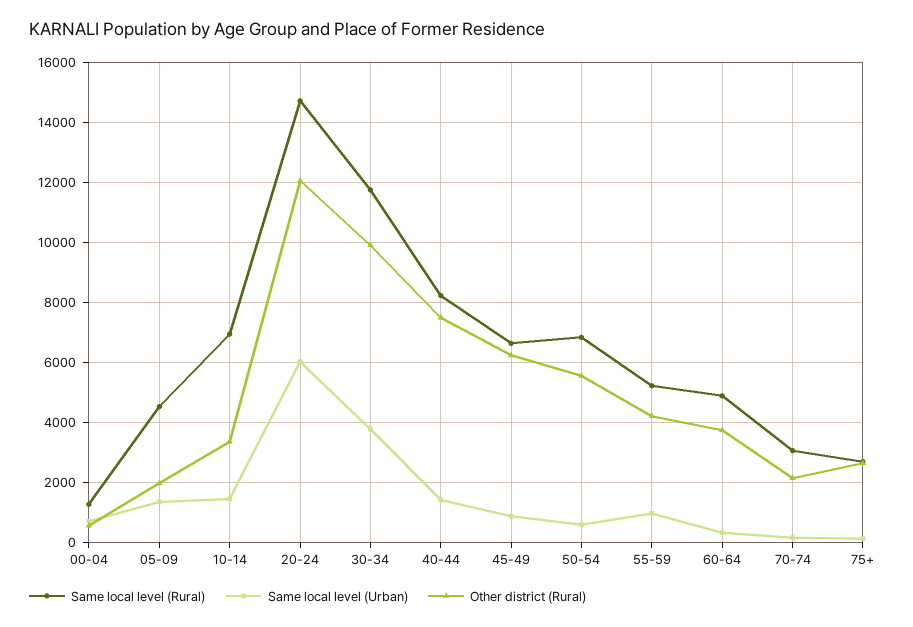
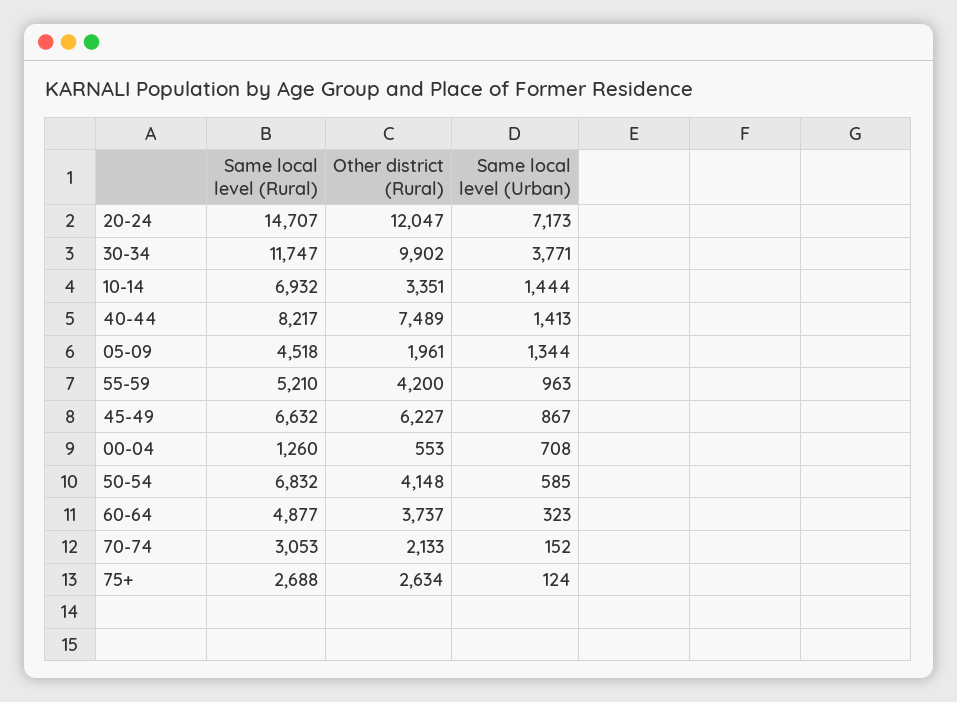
  {
    "Same local level (Rural)": {
      "00-04": 1260,
      "05-09": 4518,
      "10-14": 6932,
      "20-24": 14707,
      "30-34": 11747,
      "40-44": 8217,
      "45-49": 6632,
      "50-54": 6832,
      "55-59": 5210,
      "60-64": 4877,
      "70-74": 3053,
      "75+": 2688
    },
    "Same local level (Urban)": {
      "00-04": 708,
      "05-09": 1344,
      "10-14": 1444,
-     "20-24": 6000,
+     "20-24": 7173,
      "30-34": 3771,
      "40-44": 1413,
      "45-49": 867,
      "50-54": 585,
      "55-59": 963,
      "60-64": 323,
      "70-74": 152,
      "75+": 124
    },
    "Other district (Rural)": {
      "00-04": 553,
      "05-09": 1961,
      "10-14": 3351,
      "20-24": 12047,
      "30-34": 9902,
      "40-44": 7489,
      "45-49": 6227,
-     "50-54": 5600,
+     "50-54": 4148,
      "55-59": 4200,
      "60-64": 3737,
      "70-74": 2133,
      "75+": 2634
    }
  }

